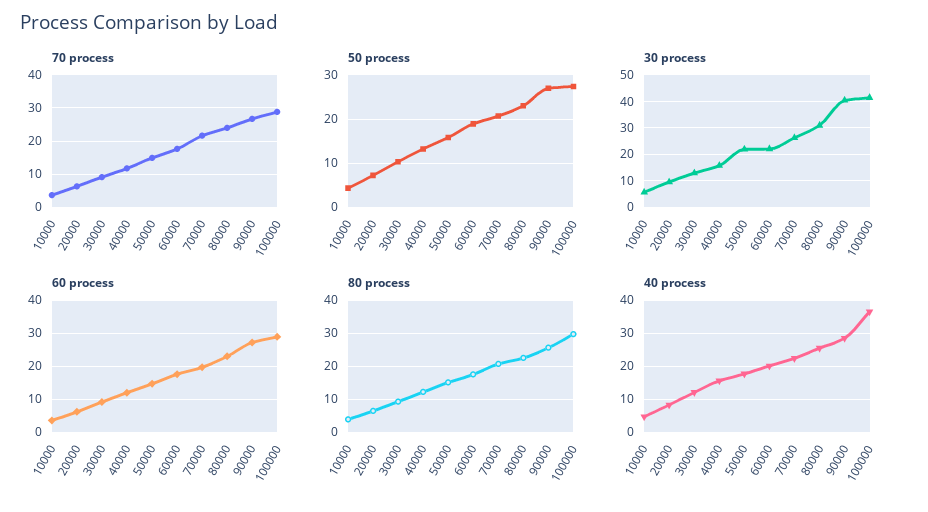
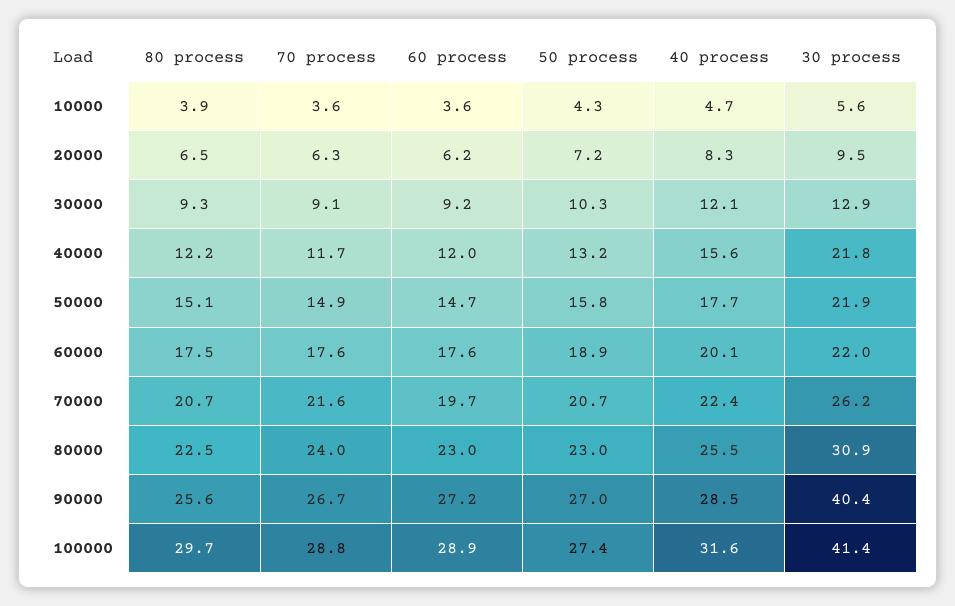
  {
    "70 process": {
      "10000": 3.6,
      "20000": 6.3,
      "30000": 9.1,
      "40000": 11.7,
      "50000": 14.9,
      "60000": 17.6,
      "70000": 21.6,
      "80000": 24,
      "90000": 26.7,
      "100000": 28.8
    },
    "50 process": {
      "10000": 4.3,
      "20000": 7.2,
      "30000": 10.3,
      "40000": 13.2,
      "50000": 15.8,
      "60000": 18.9,
      "70000": 20.7,
      "80000": 23,
      "90000": 27,
      "100000": 27.4
    },
    "30 process": {
      "10000": 5.6,
      "20000": 9.5,
      "30000": 12.9,
-     "40000": 15,
+     "40000": 21.8,
      "50000": 21.9,
      "60000": 22,
      "70000": 26.2,
      "80000": 30.9,
      "90000": 40.4,
      "100000": 41.4
    },
    "60 process": {
      "10000": 3.6,
      "20000": 6.2,
      "30000": 9.2,
      "40000": 12,
      "50000": 14.7,
      "60000": 17.6,
      "70000": 19.7,
      "80000": 23,
      "90000": 27.2,
      "100000": 28.9
    },
    "80 process": {
      "10000": 3.9,
      "20000": 6.5,
      "30000": 9.3,
      "40000": 12.2,
      "50000": 15.1,
      "60000": 17.5,
      "70000": 20.7,
      "80000": 22.5,
      "90000": 25.6,
      "100000": 29.7
    },
    "40 process": {
      "10000": 4.7,
      "20000": 8.3,
      "30000": 12.1,
      "40000": 15.6,
      "50000": 17.7,
      "60000": 20.1,
      "70000": 22.4,
      "80000": 25.5,
      "90000": 28.5,
-     "100000": 36
+     "100000": 31.6
    }
  }

